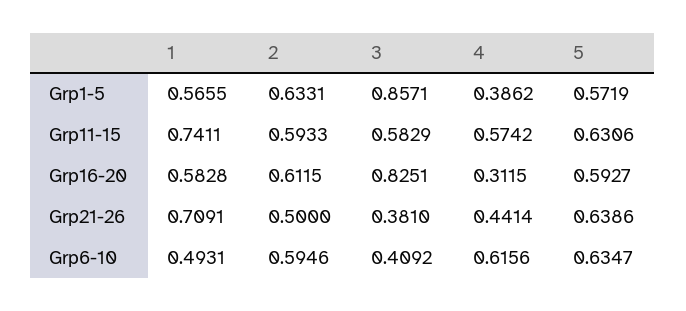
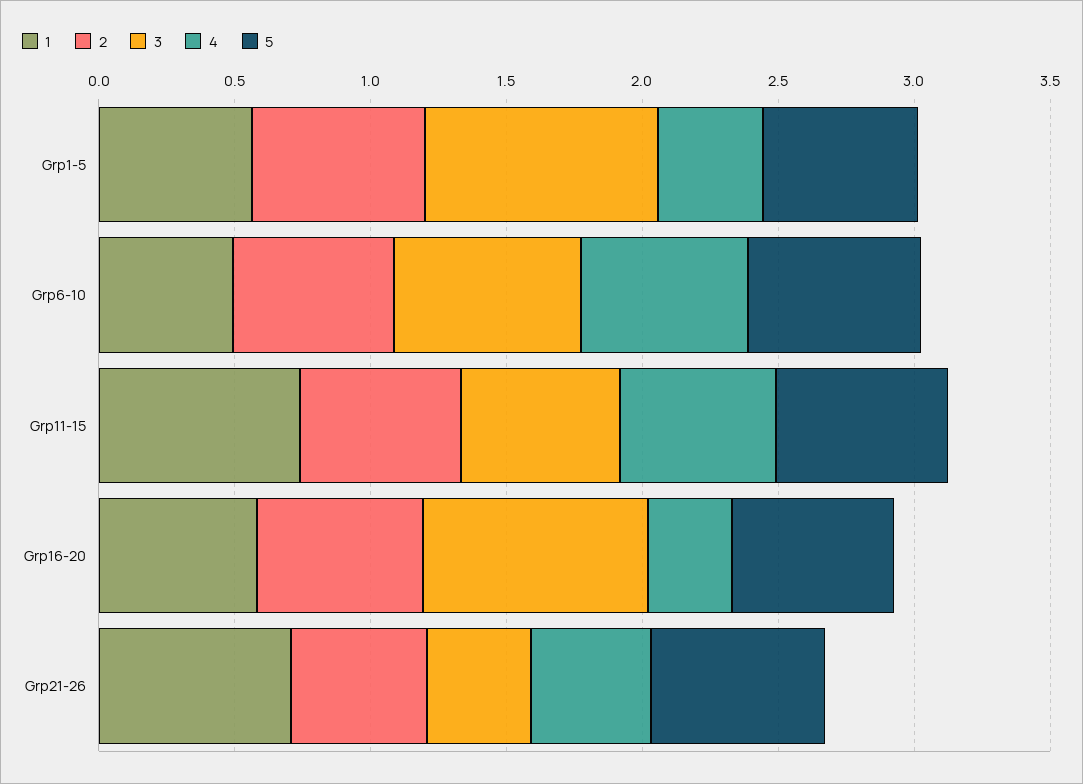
  {
    "1": {
      "Grp1-5": 0.5655,
      "Grp11-15": 0.7411,
      "Grp16-20": 0.5828,
      "Grp21-26": 0.7091,
      "Grp6-10": 0.4931
    },
    "2": {
      "Grp1-5": 0.6331,
      "Grp11-15": 0.5933,
      "Grp16-20": 0.6115,
      "Grp21-26": 0.5,
      "Grp6-10": 0.5946
    },
    "3": {
      "Grp1-5": 0.8571,
      "Grp11-15": 0.5829,
      "Grp16-20": 0.8251,
      "Grp21-26": 0.381,
-     "Grp6-10": 0.4092
+     "Grp6-10": 0.7
    },
    "4": {
      "Grp1-5": 0.3862,
      "Grp11-15": 0.5742,
      "Grp16-20": 0.3115,
      "Grp21-26": 0.4414,
      "Grp6-10": 0.6156
    },
    "5": {
      "Grp1-5": 0.5719,
      "Grp11-15": 0.6306,
      "Grp16-20": 0.5927,
      "Grp21-26": 0.6386,
      "Grp6-10": 0.6347
    }
  }

